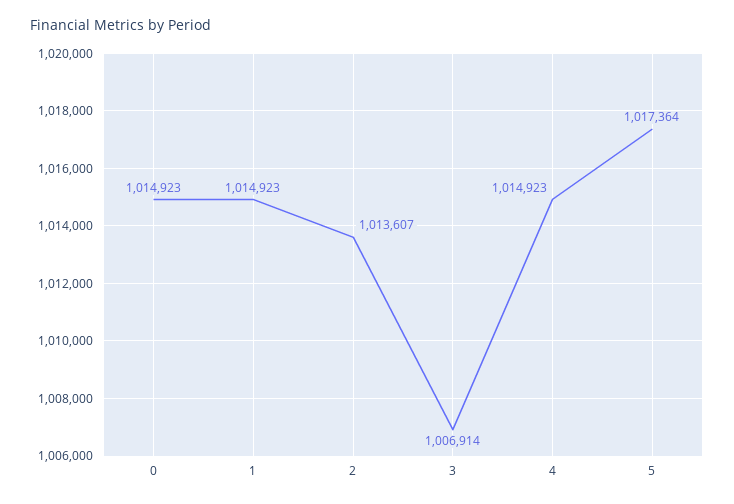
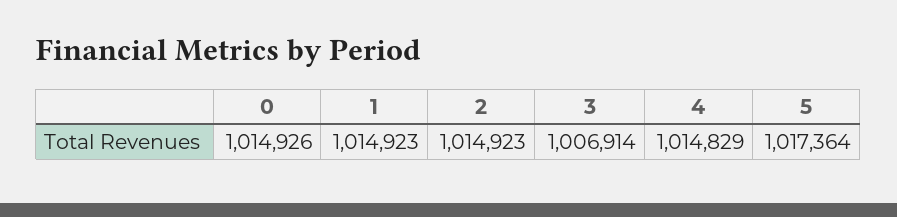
  {
-   "0": 1014923,
+   "0": 1014926,
    "1": 1014923,
-   "2": 1013607,
+   "2": 1014923,
    "3": 1006914,
-   "4": 1014923,
+   "4": 1014829,
    "5": 1017364
  }

